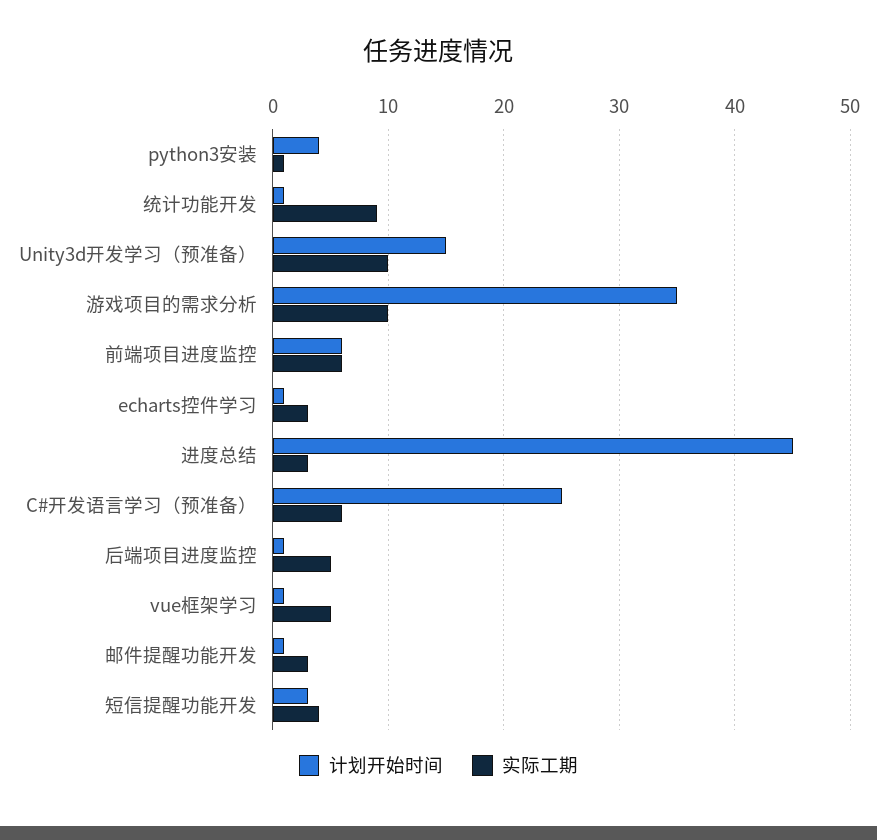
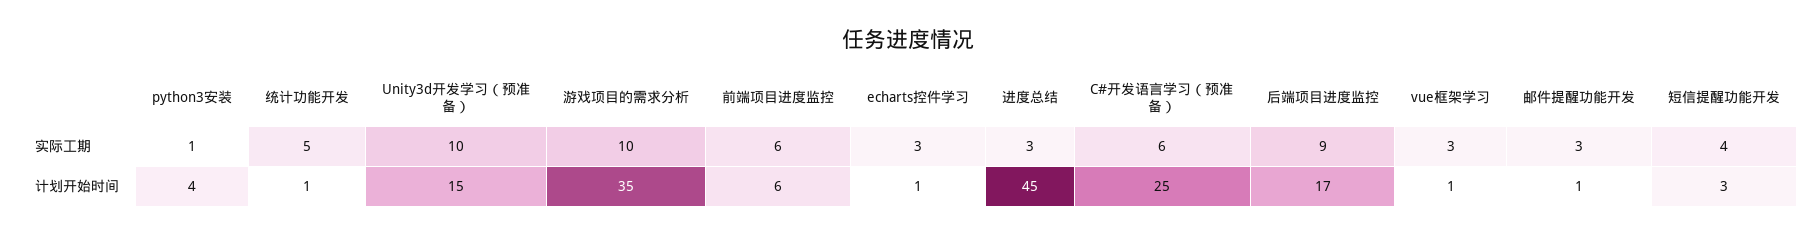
  {
    "计划开始时间": {
      "python3安装": 4,
      "统计功能开发": 1,
      "Unity3d开发学习（预准备）": 15,
      "游戏项目的需求分析": 35,
      "前端项目进度监控": 6,
      "echarts控件学习": 1,
      "进度总结": 45,
      "C#开发语言学习（预准备）": 25,
-     "后端项目进度监控": 1,
+     "后端项目进度监控": 17,
      "vue框架学习": 1,
      "邮件提醒功能开发": 1,
      "短信提醒功能开发": 3
    },
    "实际工期": {
      "python3安装": 1,
-     "统计功能开发": 9,
+     "统计功能开发": 5,
      "Unity3d开发学习（预准备）": 10,
      "游戏项目的需求分析": 10,
      "前端项目进度监控": 6,
      "echarts控件学习": 3,
      "进度总结": 3,
      "C#开发语言学习（预准备）": 6,
-     "后端项目进度监控": 5,
+     "后端项目进度监控": 9,
-     "vue框架学习": 5,
+     "vue框架学习": 3,
      "邮件提醒功能开发": 3,
      "短信提醒功能开发": 4
    }
  }

